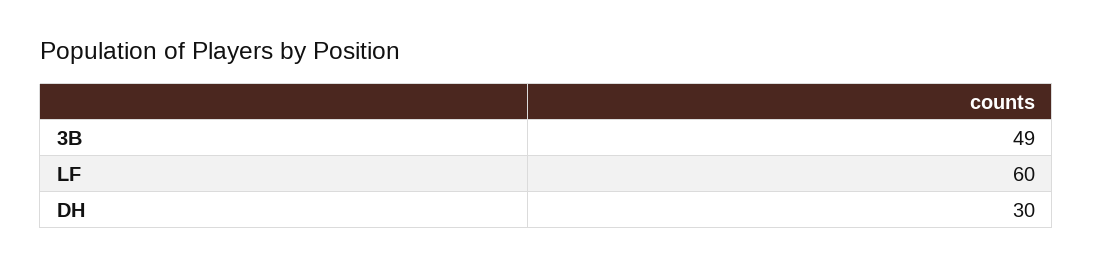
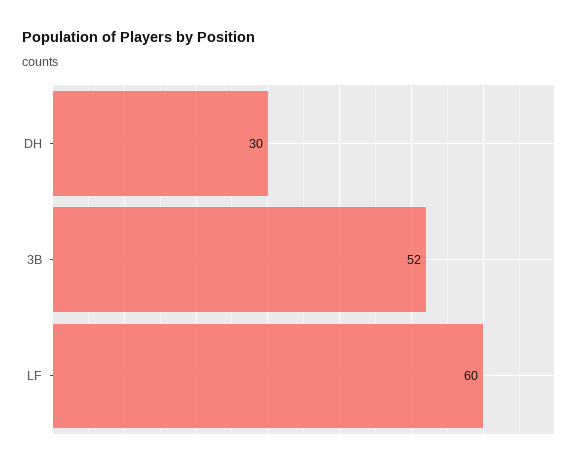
  {
-   "3B": 49,
+   "3B": 52,
    "LF": 60,
    "DH": 30
  }

